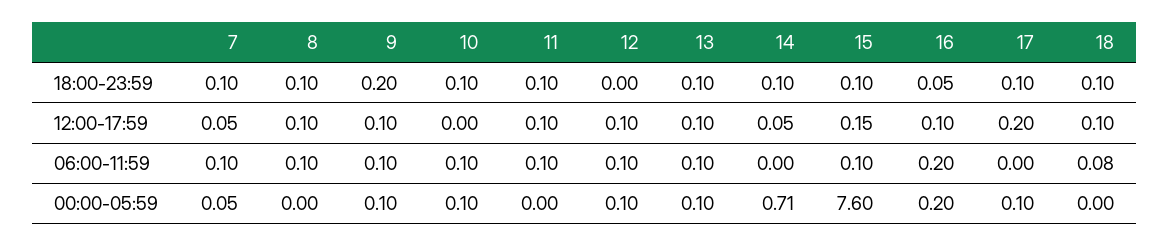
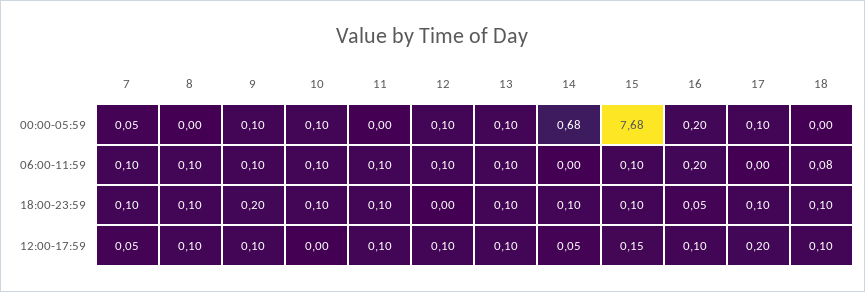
  {
    "7": {
      "18:00-23:59": 0.1,
      "12:00-17:59": 0.05,
      "06:00-11:59": 0.1,
      "00:00-05:59": 0.05
    },
    "8": {
      "18:00-23:59": 0.1,
      "12:00-17:59": 0.1,
      "06:00-11:59": 0.1,
      "00:00-05:59": 0
    },
    "9": {
      "18:00-23:59": 0.2,
      "12:00-17:59": 0.1,
      "06:00-11:59": 0.1,
      "00:00-05:59": 0.1
    },
    "10": {
      "18:00-23:59": 0.1,
      "12:00-17:59": 0,
      "06:00-11:59": 0.1,
      "00:00-05:59": 0.1
    },
    "11": {
      "18:00-23:59": 0.1,
      "12:00-17:59": 0.1,
      "06:00-11:59": 0.1,
      "00:00-05:59": 0
    },
    "12": {
      "18:00-23:59": 0,
      "12:00-17:59": 0.1,
      "06:00-11:59": 0.1,
      "00:00-05:59": 0.1
    },
    "13": {
      "18:00-23:59": 0.1,
      "12:00-17:59": 0.1,
      "06:00-11:59": 0.1,
      "00:00-05:59": 0.1
    },
    "14": {
      "18:00-23:59": 0.1,
      "12:00-17:59": 0.05,
      "06:00-11:59": 0,
-     "00:00-05:59": 0.71
+     "00:00-05:59": 0.68
    },
    "15": {
      "18:00-23:59": 0.1,
      "12:00-17:59": 0.15,
      "06:00-11:59": 0.1,
-     "00:00-05:59": 7.6
+     "00:00-05:59": 7.68
    },
    "16": {
      "18:00-23:59": 0.05,
      "12:00-17:59": 0.1,
      "06:00-11:59": 0.2,
      "00:00-05:59": 0.2
    },
    "17": {
      "18:00-23:59": 0.1,
      "12:00-17:59": 0.2,
      "06:00-11:59": 0,
      "00:00-05:59": 0.1
    },
    "18": {
      "18:00-23:59": 0.1,
      "12:00-17:59": 0.1,
      "06:00-11:59": 0.08,
      "00:00-05:59": 0
    }
  }

